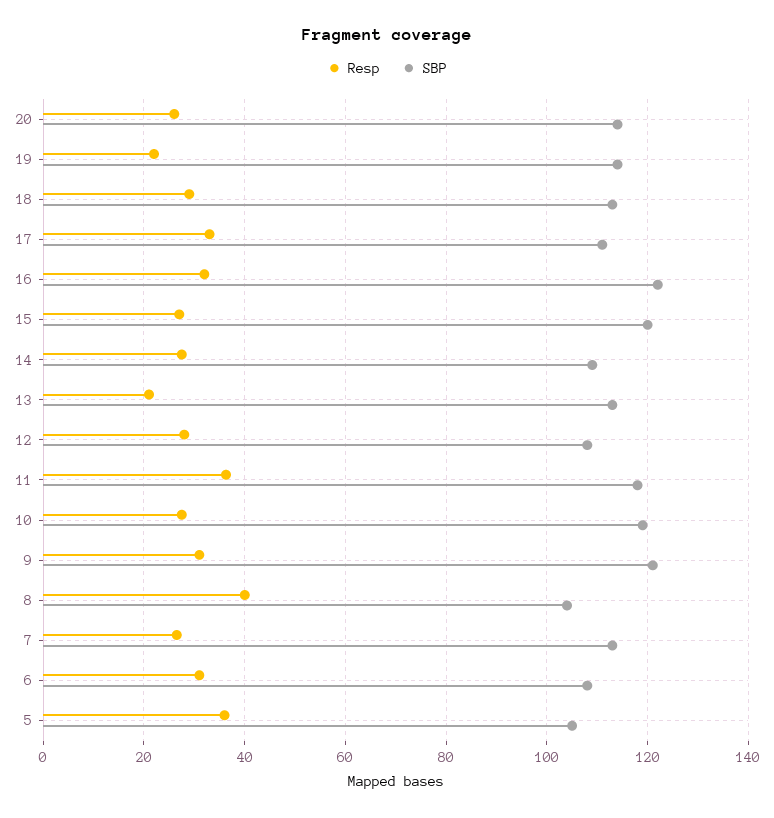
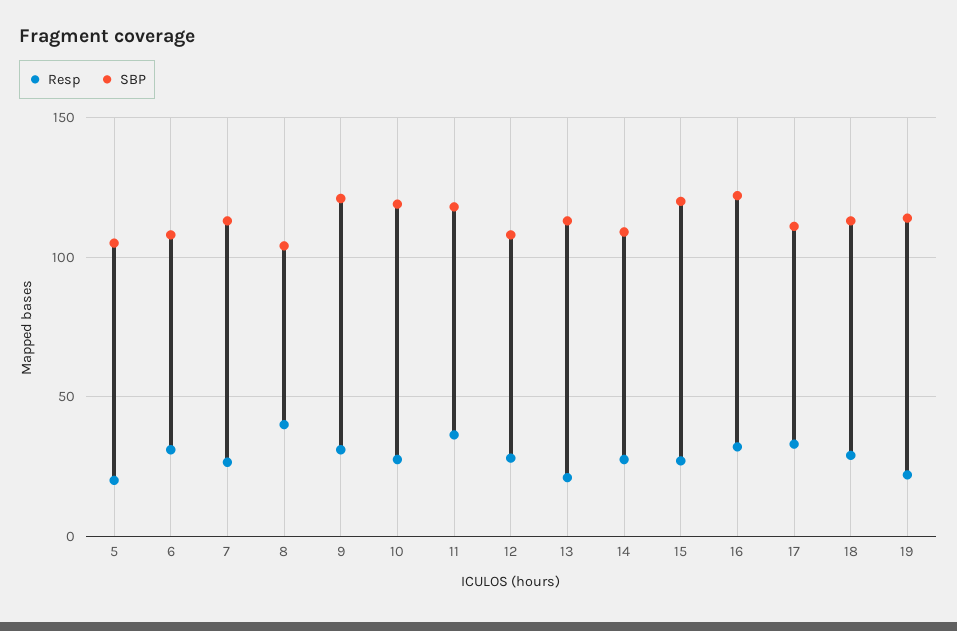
  {
    "Resp": {
-     "20": 26,
      "19": 22,
      "18": 30,
      "17": 34,
      "16": 32,
      "15": 28,
      "14": 28,
      "13": 22,
      "12": 28,
      "11": 36,
      "10": 28,
      "9": 32,
      "8": 40,
      "7": 26,
      "6": 32,
-     "5": 36
+     "5": 20
    },
    "SBP": {
-     "20": 114,
      "19": 114,
      "18": 114,
      "17": 112,
      "16": 122,
      "15": 120,
      "14": 110,
      "13": 114,
      "12": 108,
      "11": 118,
      "10": 120,
      "9": 122,
      "8": 104,
      "7": 114,
      "6": 108,
      "5": 106
    }
  }

